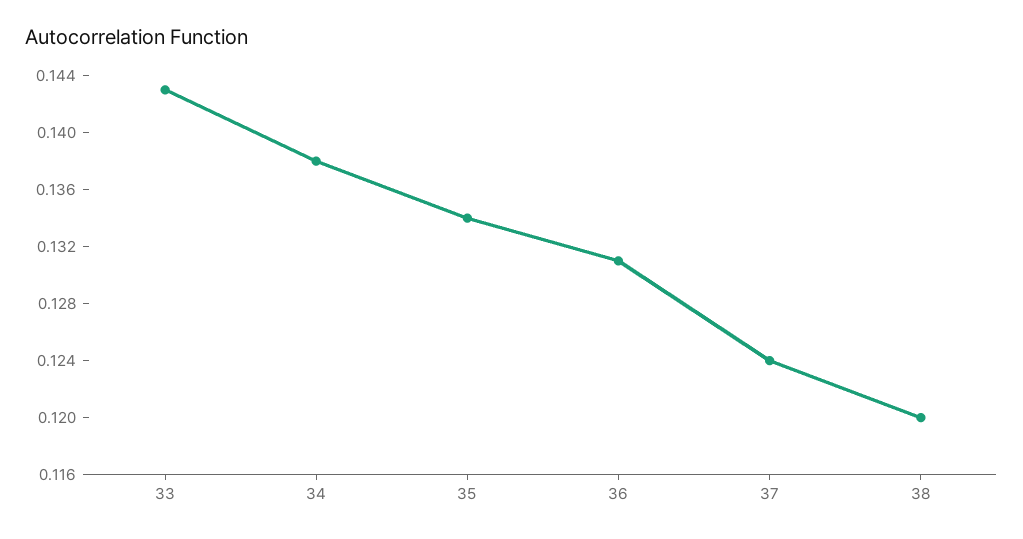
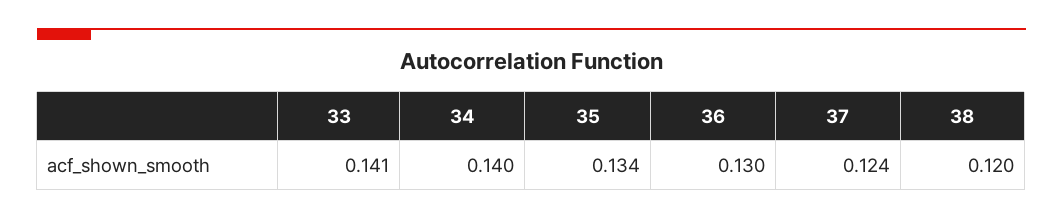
  {
-   "33": 0.143,
+   "33": 0.141,
-   "34": 0.138,
+   "34": 0.14,
    "35": 0.134,
-   "36": 0.131,
+   "36": 0.13,
    "37": 0.124,
    "38": 0.12
  }

